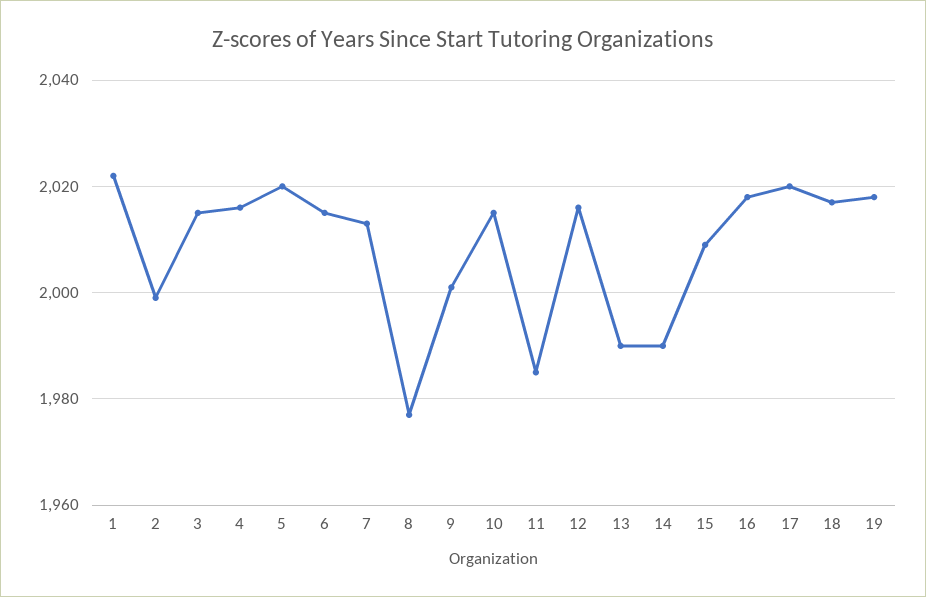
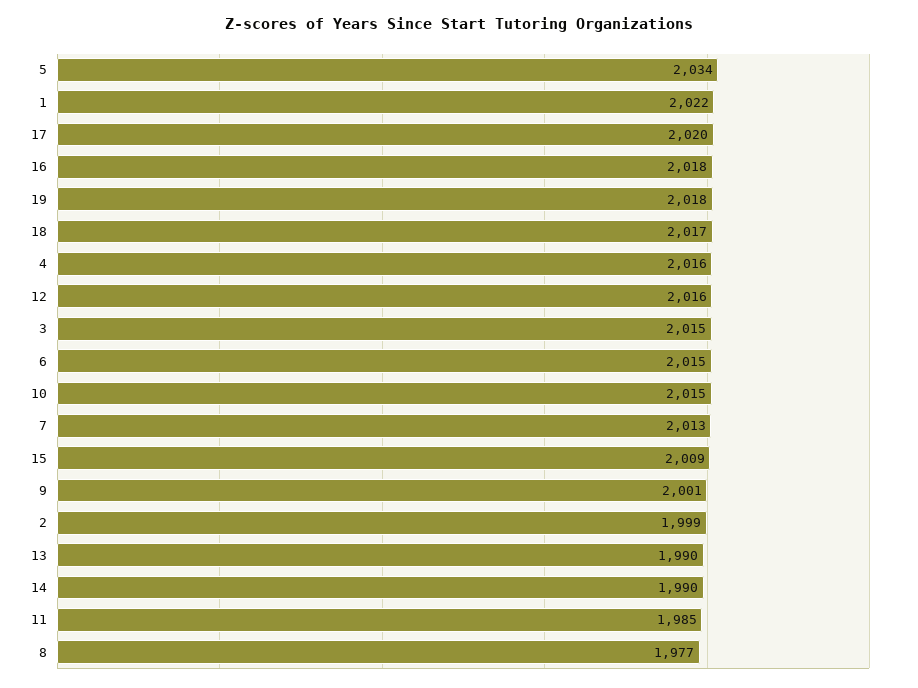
  {
    "1": 2022,
    "2": 1999,
    "3": 2015,
    "4": 2016,
-   "5": 2020,
+   "5": 2034,
    "6": 2015,
    "7": 2013,
    "8": 1977,
    "9": 2001,
    "10": 2015,
    "11": 1985,
    "12": 2016,
    "13": 1990,
    "14": 1990,
    "15": 2009,
    "16": 2018,
    "17": 2020,
    "18": 2017,
    "19": 2018
  }

